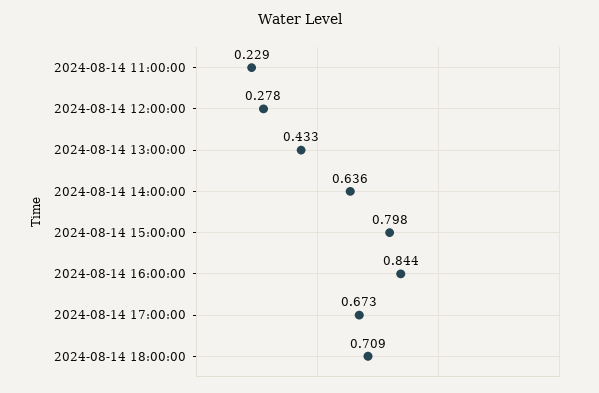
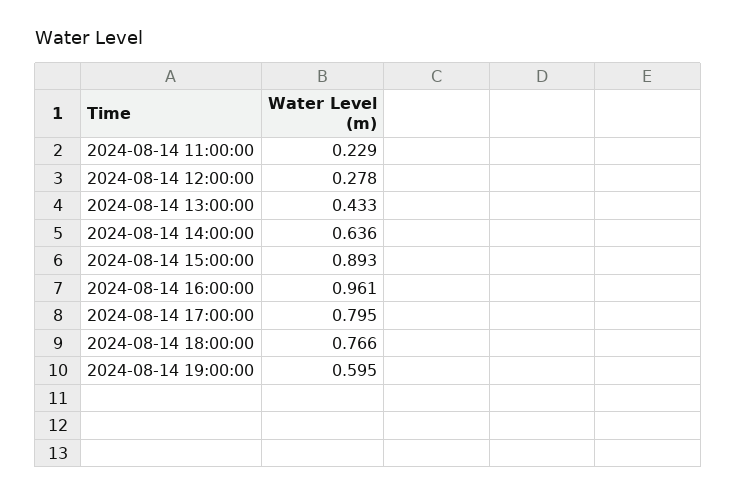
  {
    "2024-08-14 11:00:00": 0.229,
    "2024-08-14 12:00:00": 0.278,
    "2024-08-14 13:00:00": 0.433,
    "2024-08-14 14:00:00": 0.636,
-   "2024-08-14 15:00:00": 0.798,
+   "2024-08-14 15:00:00": 0.893,
-   "2024-08-14 16:00:00": 0.844,
+   "2024-08-14 16:00:00": 0.961,
-   "2024-08-14 17:00:00": 0.673,
+   "2024-08-14 17:00:00": 0.795,
-   "2024-08-14 18:00:00": 0.709
+   "2024-08-14 18:00:00": 0.766,
+   "2024-08-14 19:00:00": 0.595
  }

